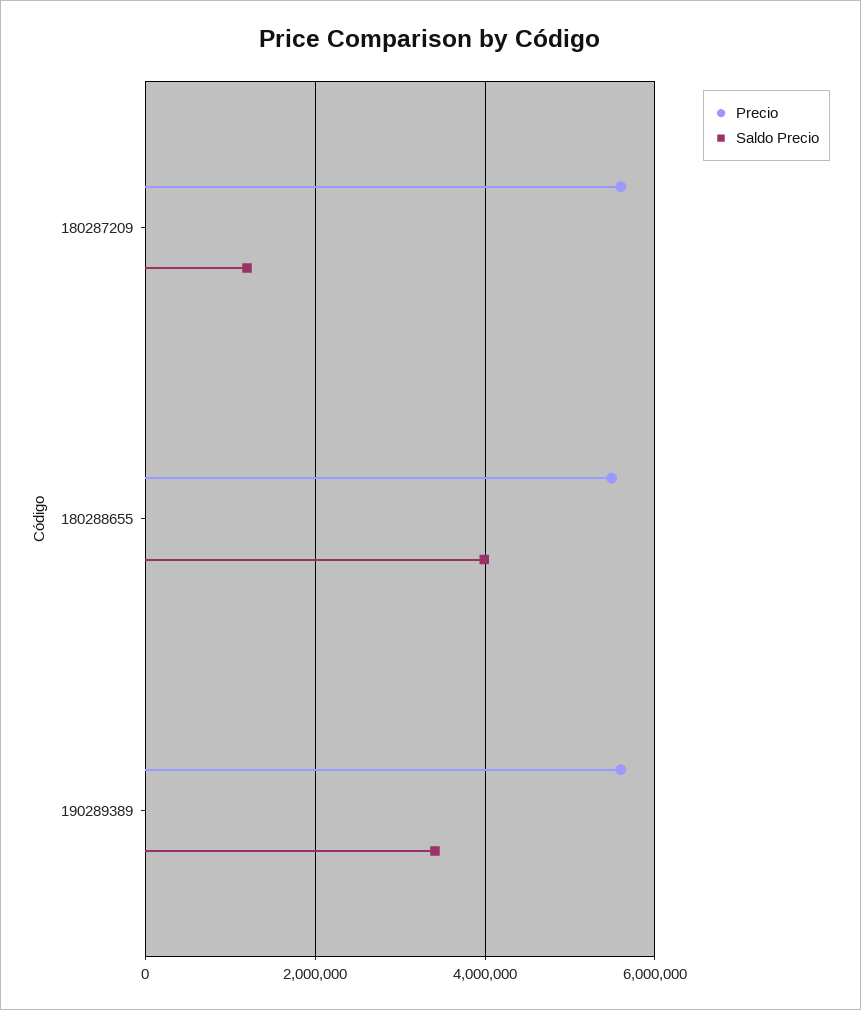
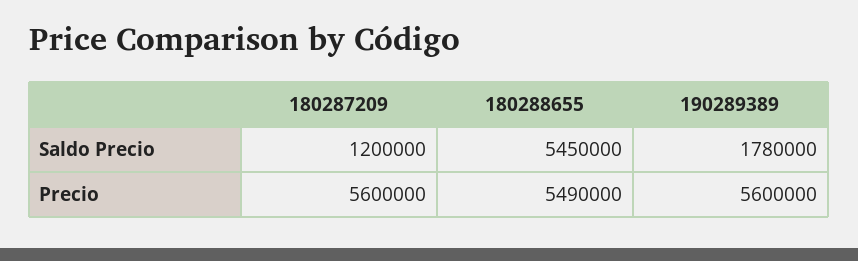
  {
    "Precio": {
      "180287209": 5600000,
      "180288655": 5490000,
      "190289389": 5600000
    },
    "Saldo Precio": {
      "180287209": 1200000,
-     "180288655": 4000000,
+     "180288655": 5450000,
-     "190289389": 3400000
+     "190289389": 1780000
    }
  }

